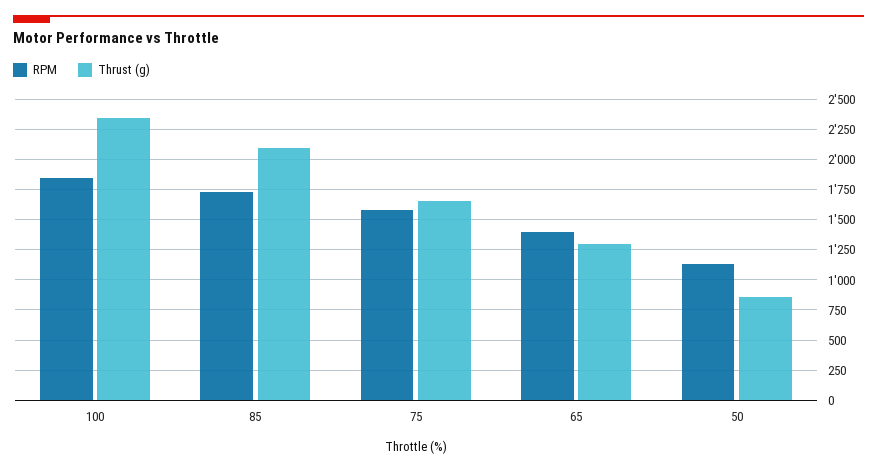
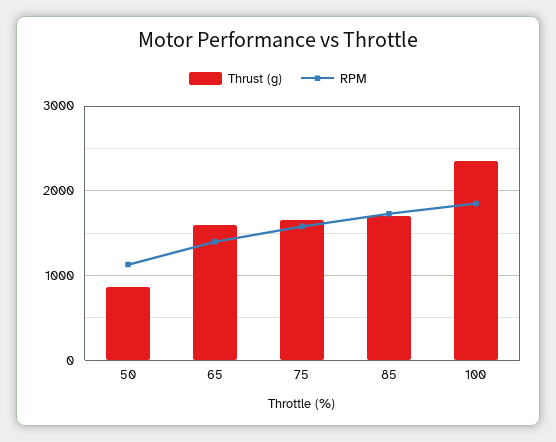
  {
    "RPM": {
      "100": 1850,
      "85": 1750,
      "75": 1600,
      "65": 1400,
      "50": 1150
    },
    "Thrust (g)": {
      "100": 2350,
-     "85": 2100,
+     "85": 1700,
      "75": 1650,
-     "65": 1300,
+     "65": 1600,
      "50": 850
    }
  }

